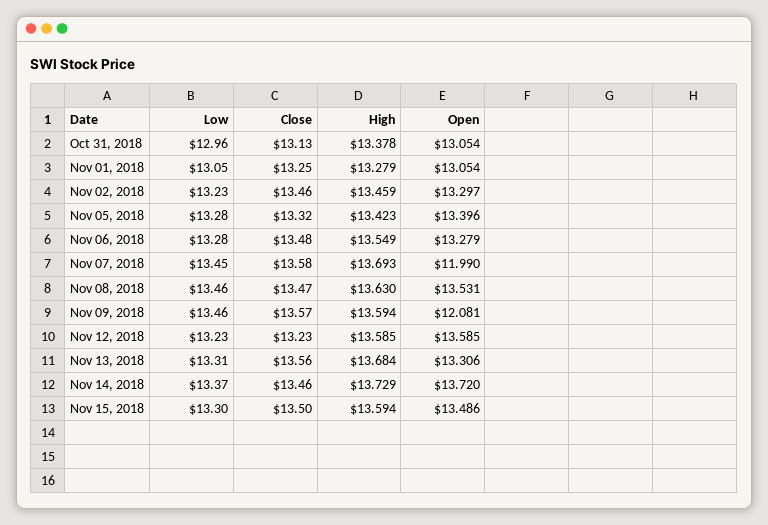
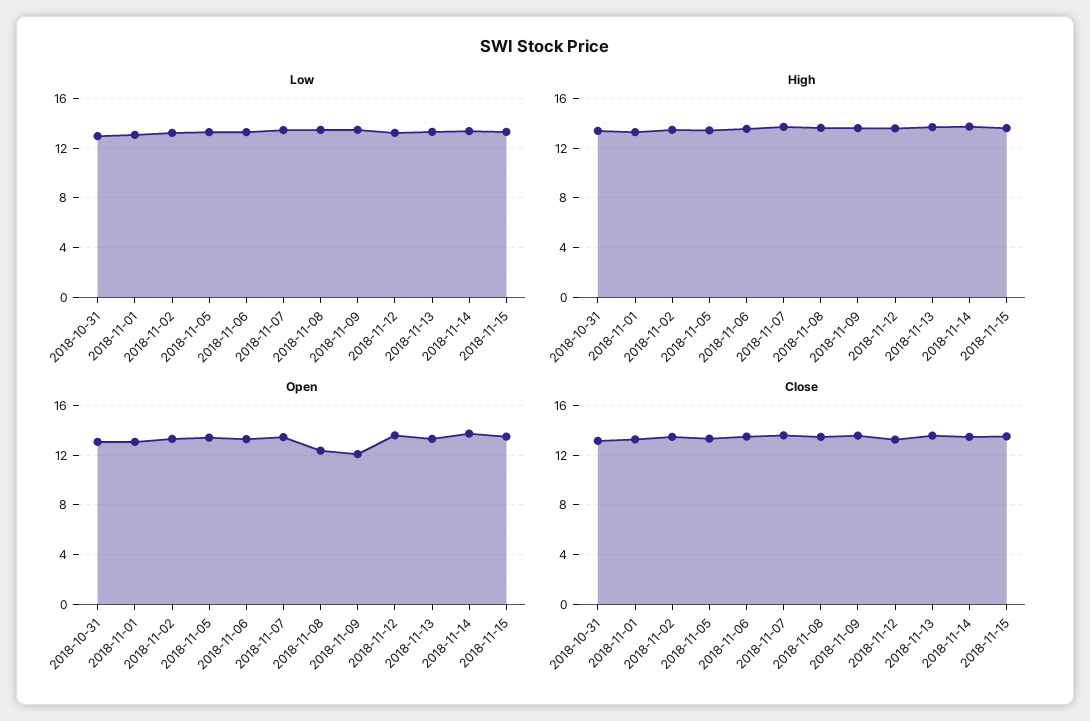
  {
    "Low": {
      "Oct 31, 2018": 12.96,
      "Nov 01, 2018": 13.05,
      "Nov 02, 2018": 13.23,
      "Nov 05, 2018": 13.28,
      "Nov 06, 2018": 13.28,
      "Nov 07, 2018": 13.45,
      "Nov 08, 2018": 13.46,
      "Nov 09, 2018": 13.46,
      "Nov 12, 2018": 13.23,
      "Nov 13, 2018": 13.31,
      "Nov 14, 2018": 13.37,
      "Nov 15, 2018": 13.3
    },
    "Close": {
      "Oct 31, 2018": 13.13,
      "Nov 01, 2018": 13.25,
      "Nov 02, 2018": 13.46,
      "Nov 05, 2018": 13.32,
      "Nov 06, 2018": 13.48,
      "Nov 07, 2018": 13.58,
      "Nov 08, 2018": 13.47,
      "Nov 09, 2018": 13.57,
      "Nov 12, 2018": 13.23,
      "Nov 13, 2018": 13.56,
      "Nov 14, 2018": 13.46,
      "Nov 15, 2018": 13.5
    },
    "High": {
      "Oct 31, 2018": 13.378,
      "Nov 01, 2018": 13.279,
      "Nov 02, 2018": 13.459,
      "Nov 05, 2018": 13.423,
      "Nov 06, 2018": 13.549,
      "Nov 07, 2018": 13.693,
      "Nov 08, 2018": 13.63,
      "Nov 09, 2018": 13.594,
      "Nov 12, 2018": 13.585,
      "Nov 13, 2018": 13.684,
      "Nov 14, 2018": 13.729,
      "Nov 15, 2018": 13.594
    },
    "Open": {
      "Oct 31, 2018": 13.054,
      "Nov 01, 2018": 13.054,
      "Nov 02, 2018": 13.297,
      "Nov 05, 2018": 13.396,
      "Nov 06, 2018": 13.279,
-     "Nov 07, 2018": 11.99,
+     "Nov 07, 2018": 13.5,
-     "Nov 08, 2018": 13.531,
+     "Nov 08, 2018": 12.5,
      "Nov 09, 2018": 12.081,
      "Nov 12, 2018": 13.585,
      "Nov 13, 2018": 13.306,
      "Nov 14, 2018": 13.72,
      "Nov 15, 2018": 13.486
    }
  }

